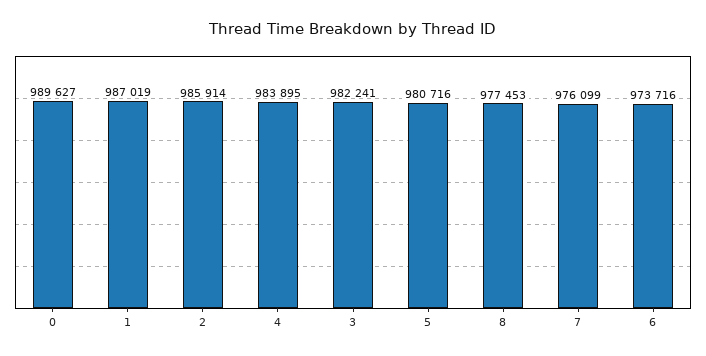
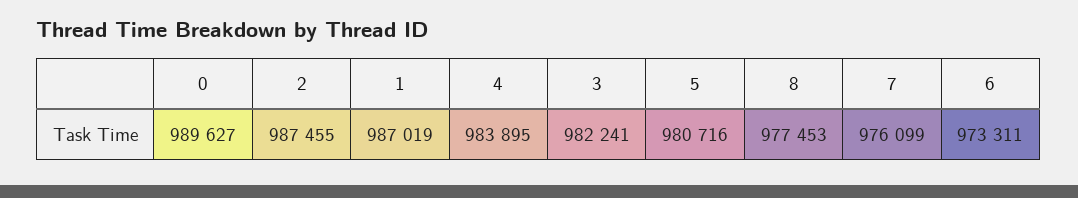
  {
    "0": 989627,
    "1": 987019,
-   "2": 985914,
+   "2": 987455,
    "4": 983895,
    "3": 982241,
    "5": 980716,
    "8": 977453,
    "7": 976099,
-   "6": 973716
+   "6": 973311
  }

